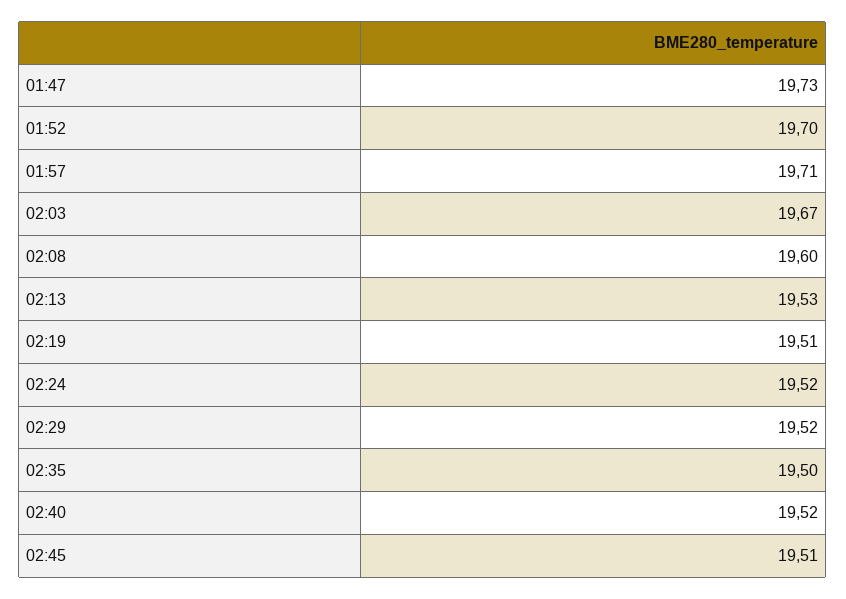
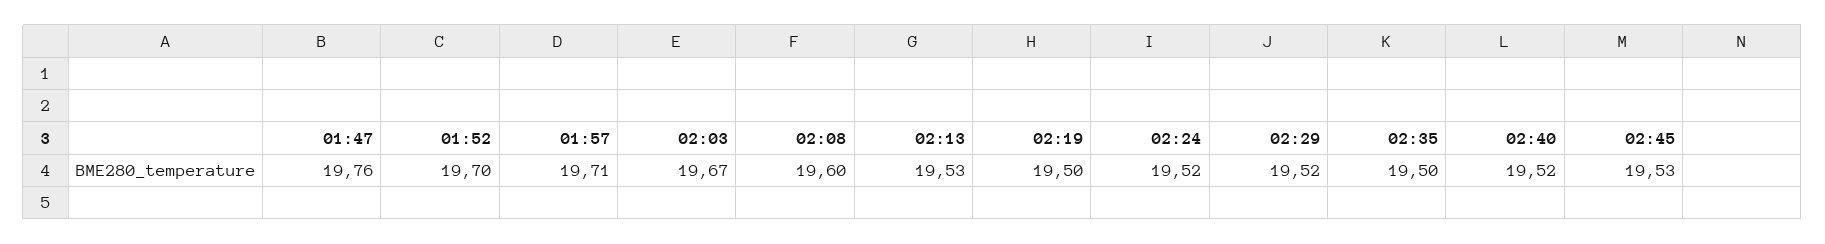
  {
-   "01:47": 19.73,
+   "01:47": 19.76,
    "01:52": 19.7,
    "01:57": 19.71,
    "02:03": 19.67,
    "02:08": 19.6,
    "02:13": 19.53,
-   "02:19": 19.51,
+   "02:19": 19.5,
    "02:24": 19.52,
    "02:29": 19.52,
    "02:35": 19.5,
    "02:40": 19.52,
-   "02:45": 19.51
+   "02:45": 19.53
  }

